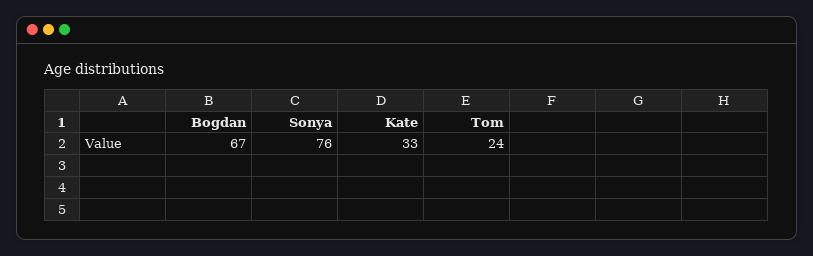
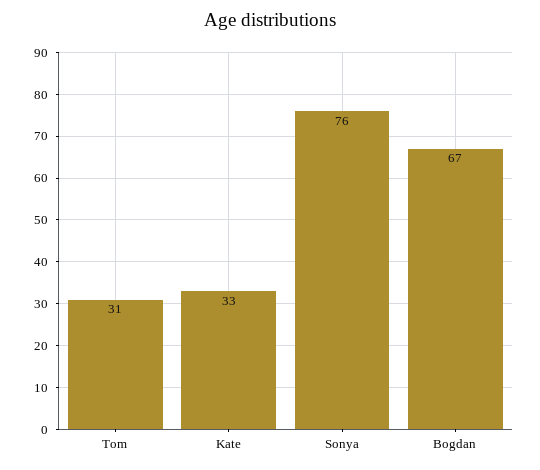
  {
    "Bogdan": 67,
    "Sonya": 76,
    "Kate": 33,
-   "Tom": 24
+   "Tom": 31
  }

